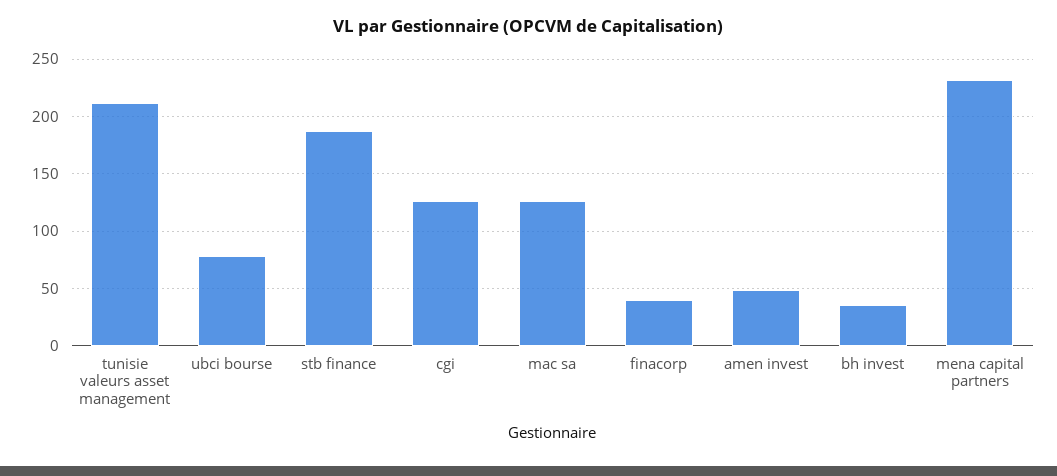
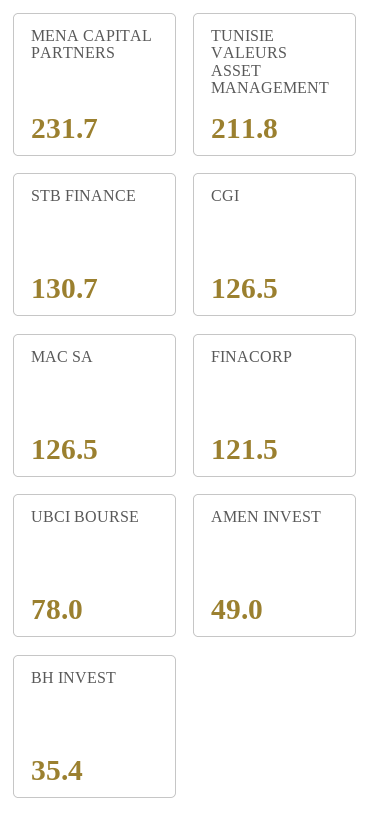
  {
    "tunisie valeurs asset management": 211.8,
    "ubci bourse": 78,
-   "stb finance": 190,
+   "stb finance": 130.7,
    "cgi": 126.5,
    "mac sa": 126.5,
-   "finacorp": 40,
+   "finacorp": 121.5,
    "amen invest": 49,
    "bh invest": 35.4,
    "mena capital partners": 231.7
  }

